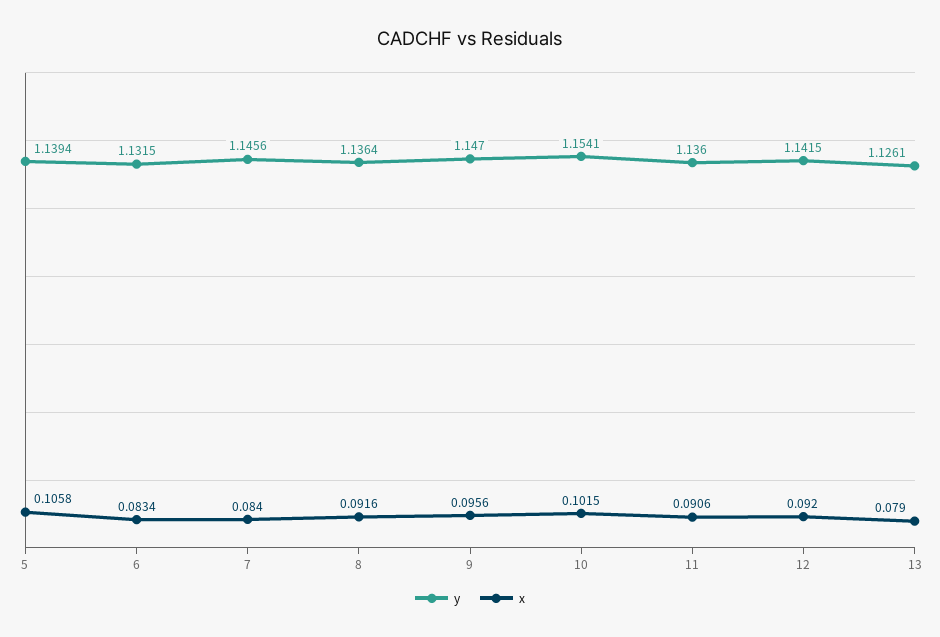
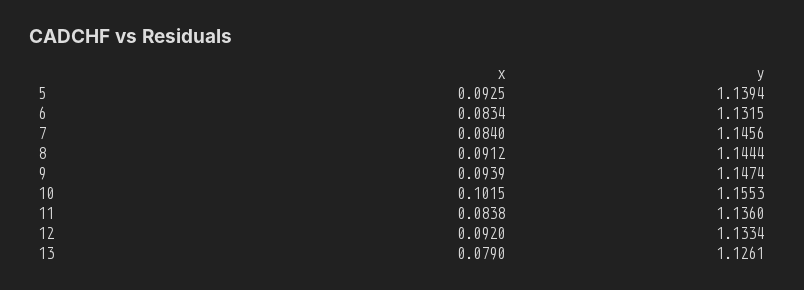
  {
    "y": {
      "5": 1.1394,
      "6": 1.1315,
      "7": 1.1456,
-     "8": 1.1364,
+     "8": 1.1444,
-     "9": 1.147,
+     "9": 1.1474,
-     "10": 1.1541,
+     "10": 1.1553,
      "11": 1.136,
-     "12": 1.1415,
+     "12": 1.1334,
      "13": 1.1261
    },
    "x": {
-     "5": 0.1058,
+     "5": 0.0925,
      "6": 0.0834,
      "7": 0.084,
-     "8": 0.0916,
+     "8": 0.0912,
-     "9": 0.0956,
+     "9": 0.0939,
      "10": 0.1015,
-     "11": 0.0906,
+     "11": 0.0838,
      "12": 0.092,
      "13": 0.079
    }
  }

